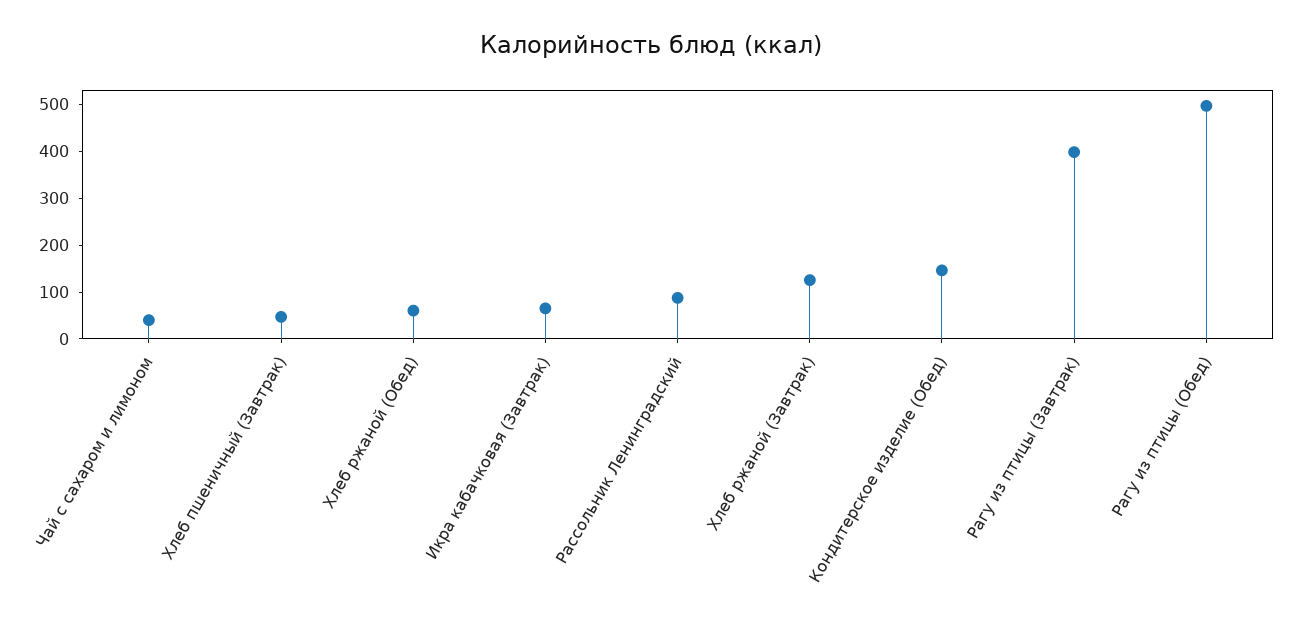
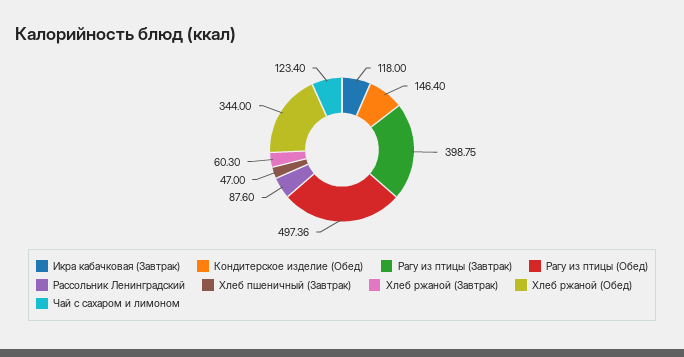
  {
-   "Чай с сахаром и лимоном": 40,
+   "Чай с сахаром и лимоном": 123.4,
    "Хлеб пшеничный (Завтрак)": 47,
-   "Хлеб ржаной (Обед)": 60,
+   "Хлеб ржаной (Обед)": 344,
-   "Икра кабачковая (Завтрак)": 60,
+   "Икра кабачковая (Завтрак)": 118,
    "Рассольник Ленинградский": 87.6,
-   "Хлеб ржаной (Завтрак)": 120,
+   "Хлеб ржаной (Завтрак)": 60.3,
    "Кондитерское изделие (Обед)": 146.4,
    "Рагу из птицы (Завтрак)": 398.75,
    "Рагу из птицы (Обед)": 497.36
  }

